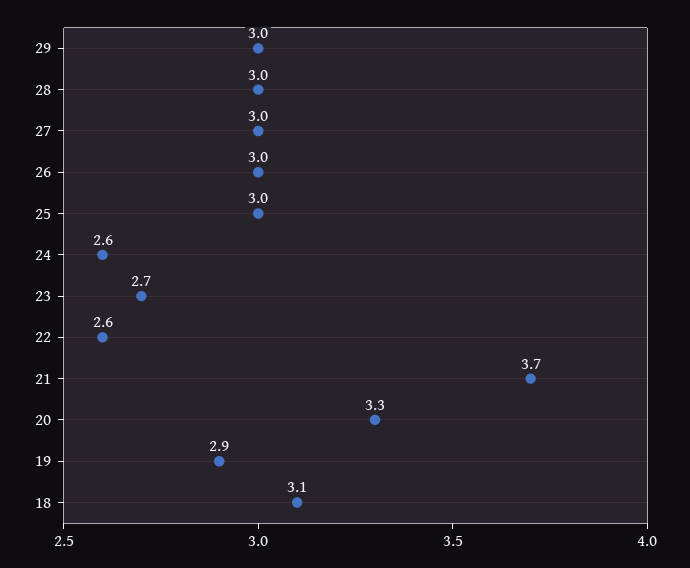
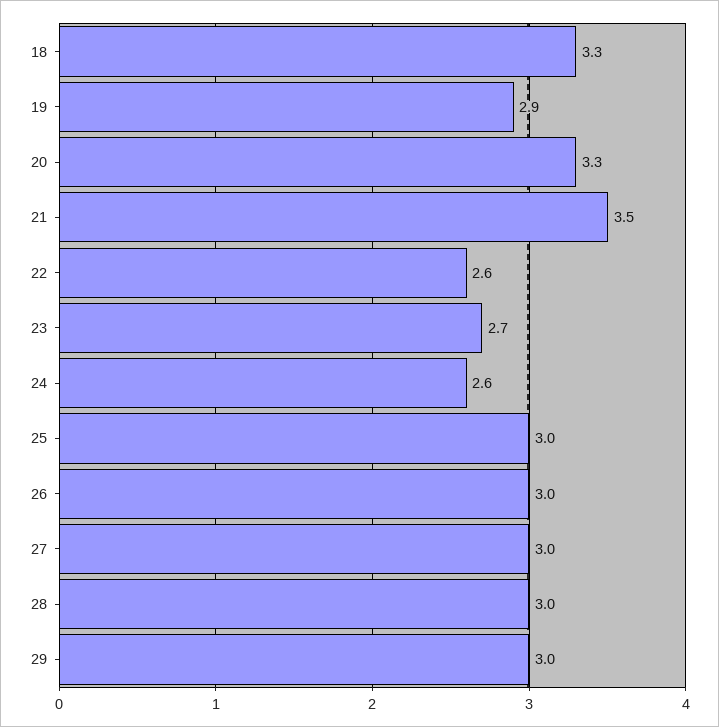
  {
    "29": 3,
    "28": 3,
    "27": 3,
    "26": 3,
    "25": 3,
    "24": 2.6,
    "23": 2.7,
    "22": 2.6,
-   "21": 3.7,
+   "21": 3.5,
    "20": 3.3,
    "19": 2.9,
-   "18": 3.1
+   "18": 3.3
  }

